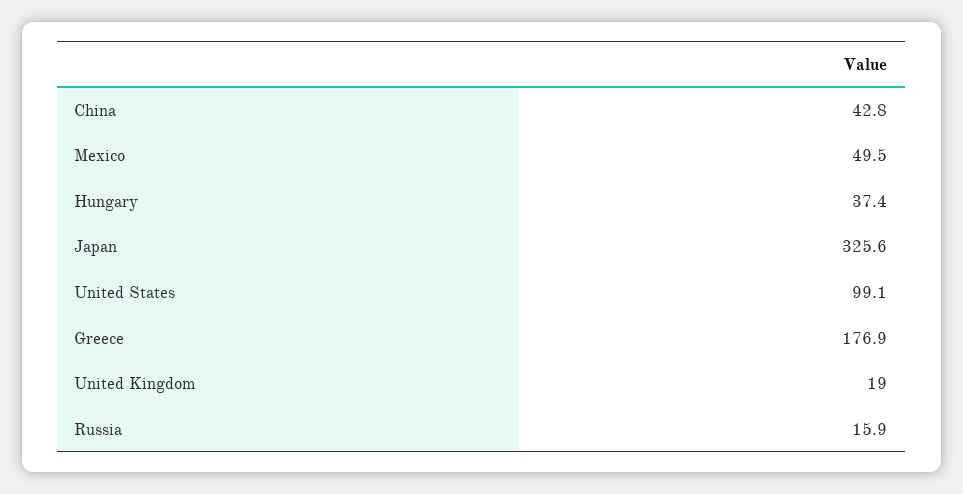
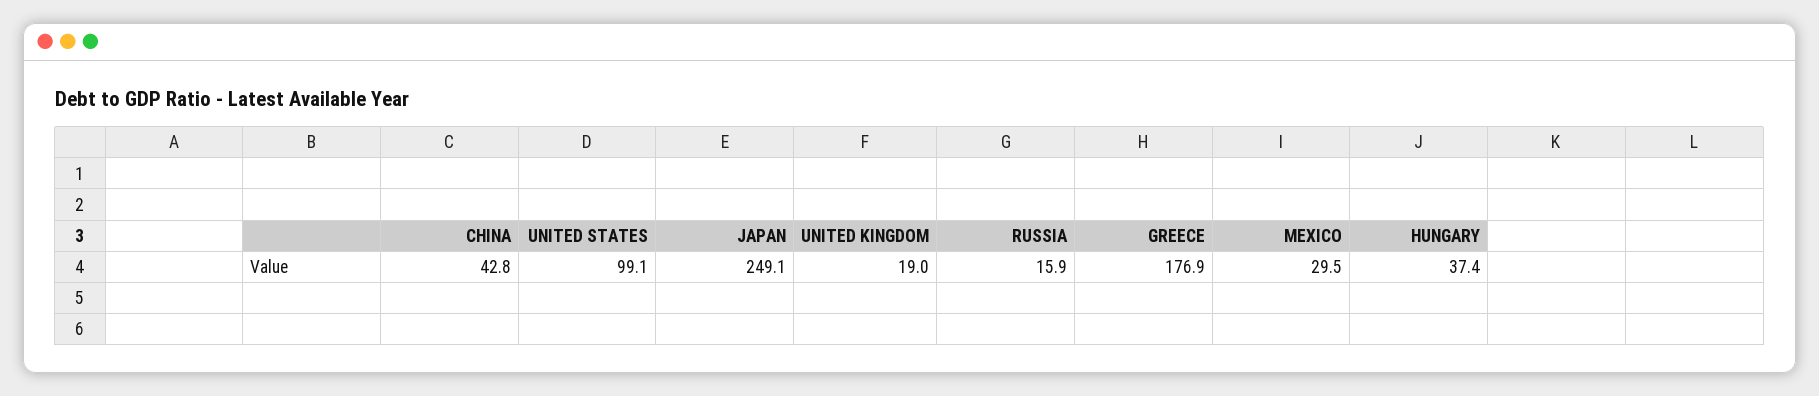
  {
    "China": 42.8,
-   "Mexico": 49.5,
+   "Mexico": 29.5,
    "Hungary": 37.4,
-   "Japan": 325.6,
+   "Japan": 249.1,
    "United States": 99.1,
    "Greece": 176.9,
    "United Kingdom": 19,
    "Russia": 15.9
  }

